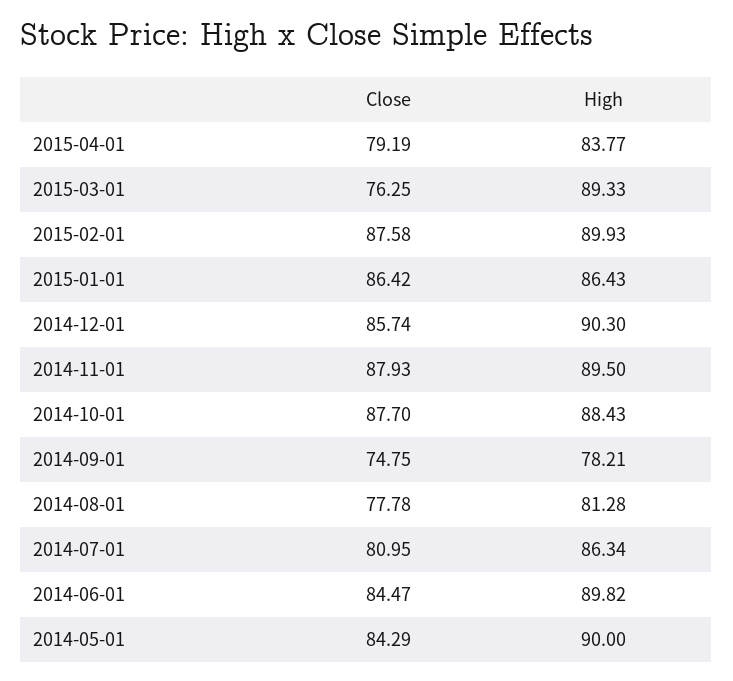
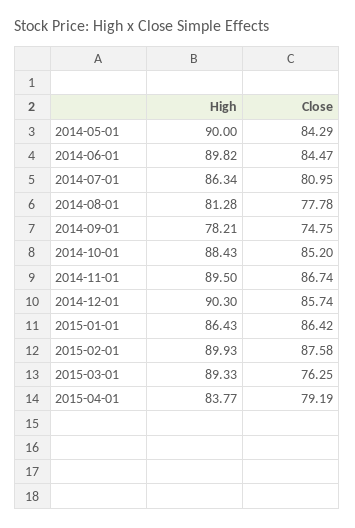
  {
    "Close": {
      "2015-04-01": 79.19,
      "2015-03-01": 76.25,
      "2015-02-01": 87.58,
      "2015-01-01": 86.42,
      "2014-12-01": 85.74,
-     "2014-11-01": 87.93,
+     "2014-11-01": 86.74,
-     "2014-10-01": 87.7,
+     "2014-10-01": 85.2,
      "2014-09-01": 74.75,
      "2014-08-01": 77.78,
      "2014-07-01": 80.95,
      "2014-06-01": 84.47,
      "2014-05-01": 84.29
    },
    "High": {
      "2015-04-01": 83.77,
      "2015-03-01": 89.33,
      "2015-02-01": 89.93,
      "2015-01-01": 86.43,
      "2014-12-01": 90.3,
      "2014-11-01": 89.5,
      "2014-10-01": 88.43,
      "2014-09-01": 78.21,
      "2014-08-01": 81.28,
      "2014-07-01": 86.34,
      "2014-06-01": 89.82,
      "2014-05-01": 90
    }
  }

